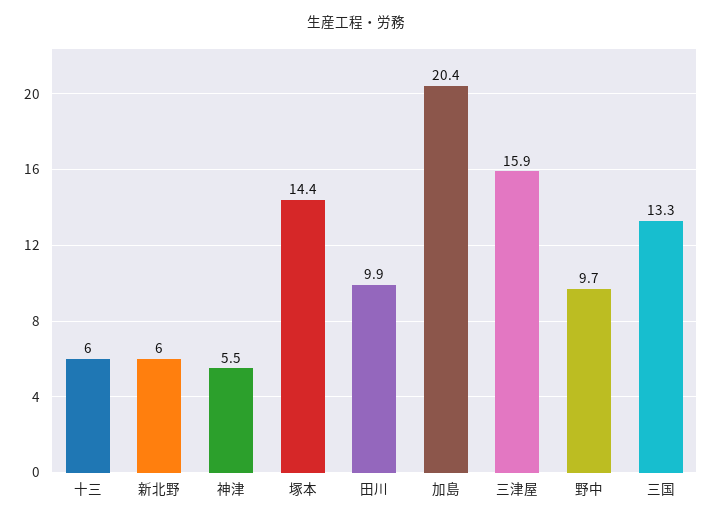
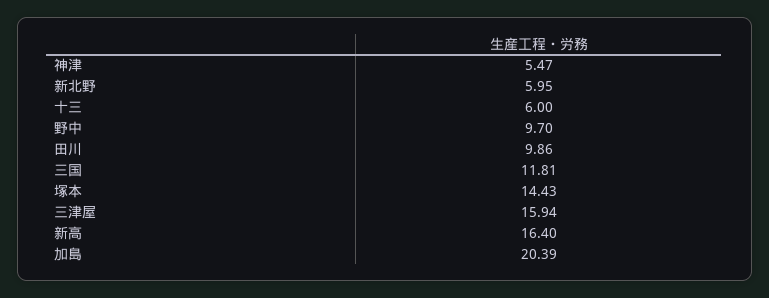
  {
    "十三": 6,
    "新北野": 5.95,
    "神津": 5.47,
    "塚本": 14.43,
    "田川": 9.86,
    "加島": 20.39,
    "三津屋": 15.94,
    "野中": 9.7,
-   "三国": 13.3
+   "三国": 11.81,
+   "新高": 16.4
  }

